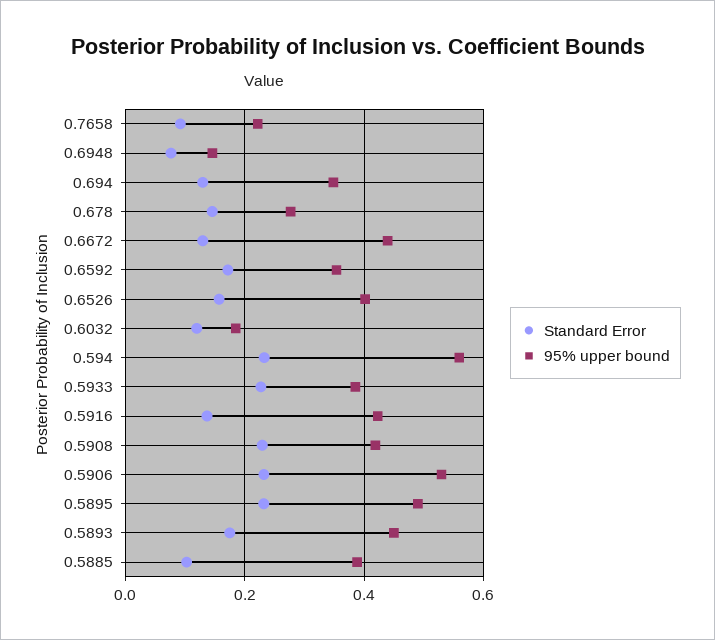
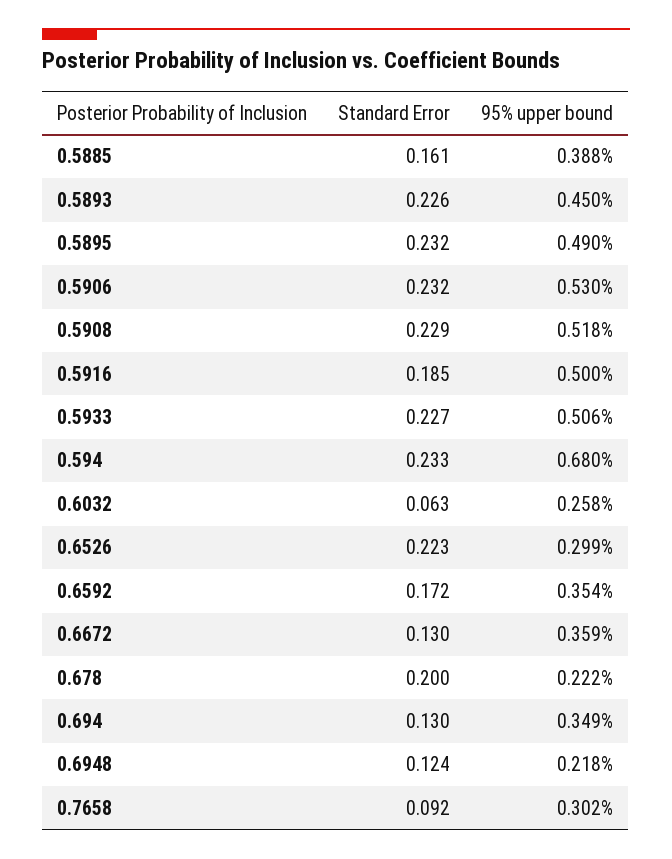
  {
    "Standard Error": {
      "0.7658": 0.092,
-     "0.6948": 0.08,
+     "0.6948": 0.124,
      "0.694": 0.13,
-     "0.678": 0.14,
+     "0.678": 0.2,
      "0.6672": 0.13,
      "0.6592": 0.172,
-     "0.6526": 0.16,
+     "0.6526": 0.223,
-     "0.6032": 0.12,
+     "0.6032": 0.063,
      "0.594": 0.233,
      "0.5933": 0.227,
-     "0.5916": 0.14,
+     "0.5916": 0.185,
      "0.5908": 0.229,
      "0.5906": 0.232,
      "0.5895": 0.232,
-     "0.5893": 0.18,
+     "0.5893": 0.226,
-     "0.5885": 0.1
+     "0.5885": 0.161
    },
    "95% upper bound": {
-     "0.7658": 0.22,
+     "0.7658": 0.302,
-     "0.6948": 0.14,
+     "0.6948": 0.218,
      "0.694": 0.349,
-     "0.678": 0.28,
+     "0.678": 0.222,
-     "0.6672": 0.44,
+     "0.6672": 0.359,
      "0.6592": 0.354,
-     "0.6526": 0.4,
+     "0.6526": 0.299,
-     "0.6032": 0.18,
+     "0.6032": 0.258,
-     "0.594": 0.56,
+     "0.594": 0.68,
-     "0.5933": 0.38,
+     "0.5933": 0.506,
-     "0.5916": 0.42,
+     "0.5916": 0.5,
-     "0.5908": 0.42,
+     "0.5908": 0.518,
      "0.5906": 0.53,
      "0.5895": 0.49,
      "0.5893": 0.45,
      "0.5885": 0.388
    }
  }

